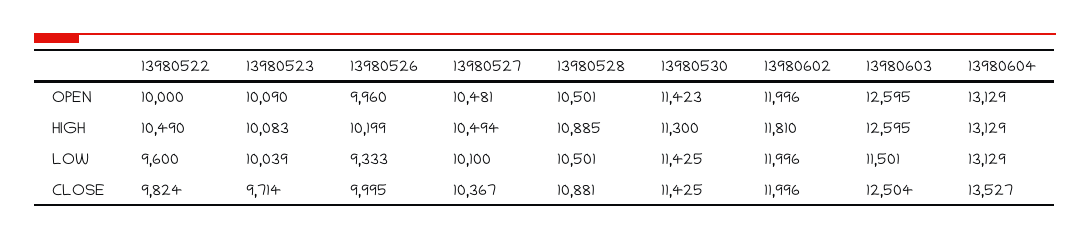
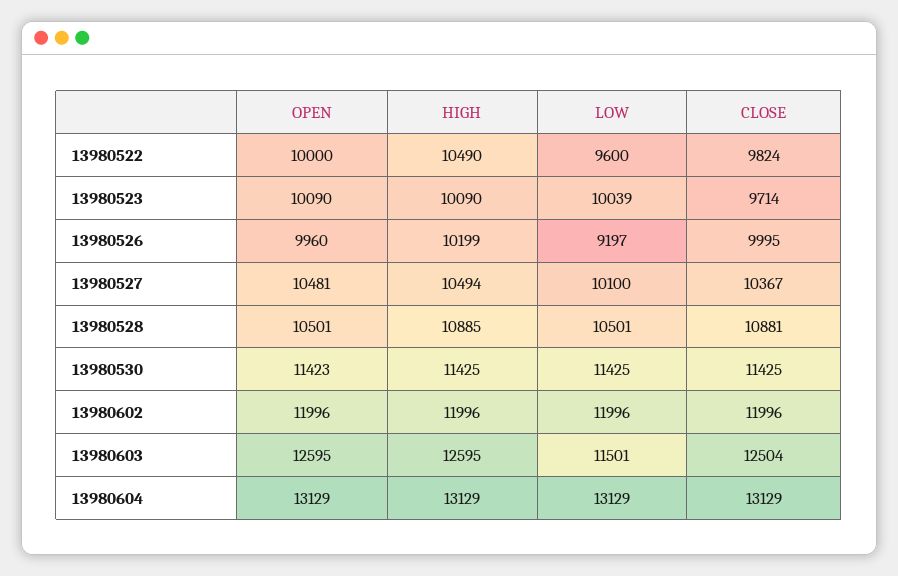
  {
    "13980522": {
      "OPEN": 10000,
      "HIGH": 10490,
      "LOW": 9600,
      "CLOSE": 9824
    },
    "13980523": {
      "OPEN": 10090,
-     "HIGH": 10083,
+     "HIGH": 10090,
      "LOW": 10039,
      "CLOSE": 9714
    },
    "13980526": {
      "OPEN": 9960,
      "HIGH": 10199,
-     "LOW": 9333,
+     "LOW": 9197,
      "CLOSE": 9995
    },
    "13980527": {
      "OPEN": 10481,
      "HIGH": 10494,
      "LOW": 10100,
      "CLOSE": 10367
    },
    "13980528": {
      "OPEN": 10501,
      "HIGH": 10885,
      "LOW": 10501,
      "CLOSE": 10881
    },
    "13980530": {
      "OPEN": 11423,
-     "HIGH": 11300,
+     "HIGH": 11425,
      "LOW": 11425,
      "CLOSE": 11425
    },
    "13980602": {
      "OPEN": 11996,
-     "HIGH": 11810,
+     "HIGH": 11996,
      "LOW": 11996,
      "CLOSE": 11996
    },
    "13980603": {
      "OPEN": 12595,
      "HIGH": 12595,
      "LOW": 11501,
      "CLOSE": 12504
    },
    "13980604": {
      "OPEN": 13129,
      "HIGH": 13129,
      "LOW": 13129,
-     "CLOSE": 13527
+     "CLOSE": 13129
    }
  }

